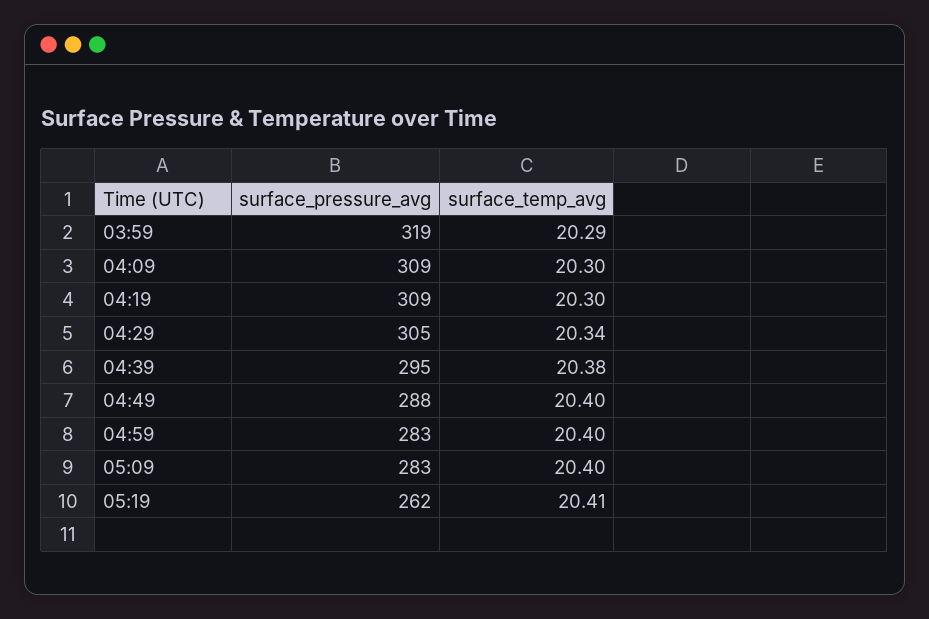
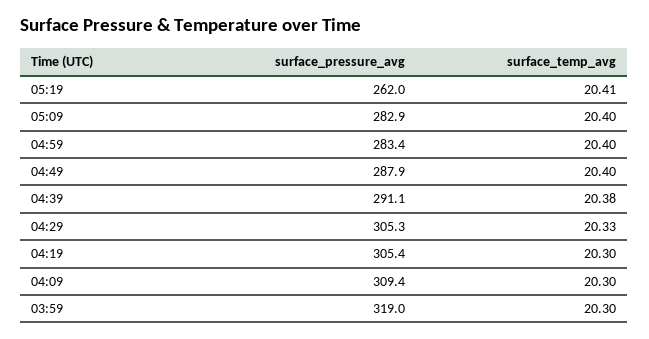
  {
    "surface_pressure_avg": {
      "03:59": 319,
      "04:09": 309.4,
-     "04:19": 309,
+     "04:19": 305.4,
      "04:29": 305.3,
-     "04:39": 295,
+     "04:39": 291.1,
      "04:49": 287.9,
      "04:59": 283.4,
      "05:09": 282.9,
      "05:19": 262
    },
    "surface_temp_avg": {
-     "03:59": 20.29,
+     "03:59": 20.3,
      "04:09": 20.3,
      "04:19": 20.3,
-     "04:29": 20.34,
+     "04:29": 20.33,
      "04:39": 20.38,
      "04:49": 20.4,
      "04:59": 20.4,
      "05:09": 20.4,
      "05:19": 20.41
    }
  }

